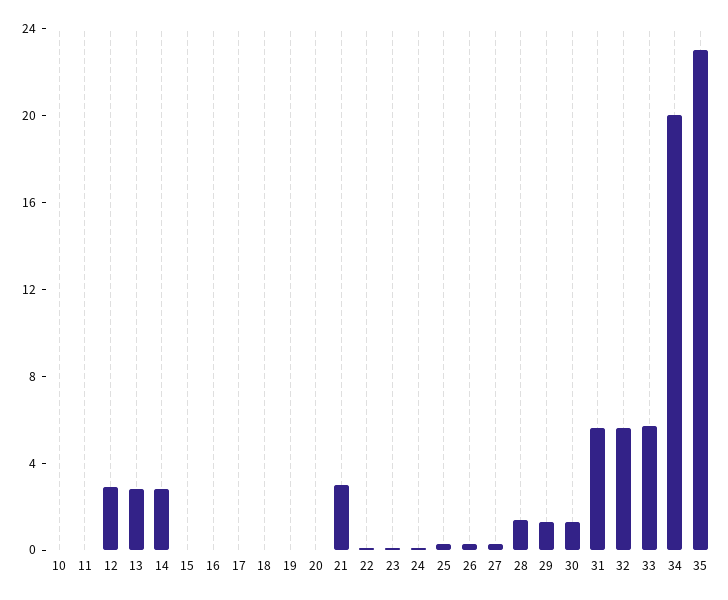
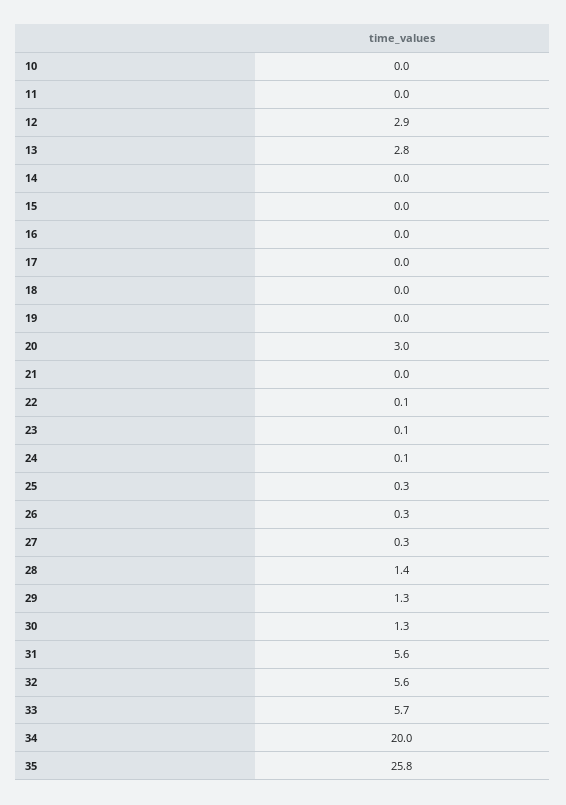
  {
    "10": 0,
    "11": 0,
    "12": 2.9,
    "13": 2.8,
-   "14": 3,
+   "14": 0,
    "15": 0,
    "16": 0,
    "17": 0,
    "18": 0,
    "19": 0,
-   "20": 0,
+   "20": 3,
-   "21": 3,
+   "21": 0,
    "22": 0.1,
    "23": 0.1,
    "24": 0.1,
    "25": 0.3,
    "26": 0.3,
    "27": 0.3,
    "28": 1.4,
    "29": 1.3,
    "30": 1.3,
    "31": 5.6,
    "32": 5.6,
    "33": 5.7,
    "34": 20,
-   "35": 23
+   "35": 25.8
  }

